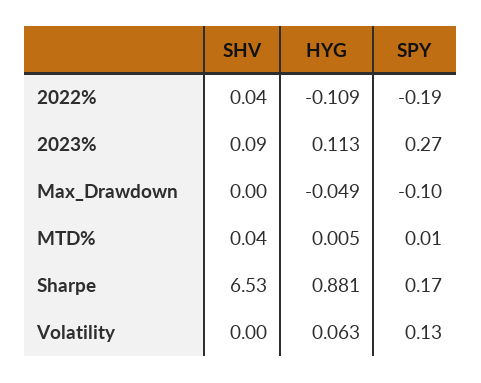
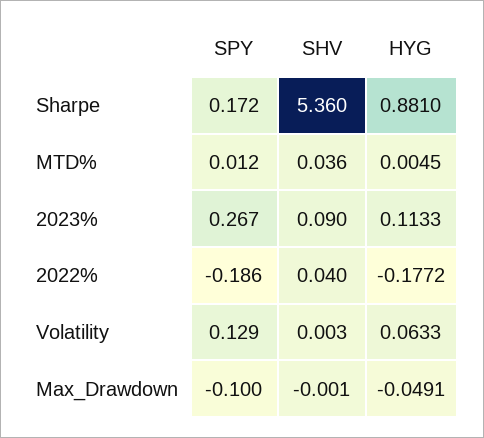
  {
    "SHV": {
      "2022%": 0.04,
      "2023%": 0.09,
      "Max_Drawdown": -0.001,
      "MTD%": 0.036,
-     "Sharpe": 6.53,
+     "Sharpe": 5.36,
      "Volatility": 0.003
    },
    "HYG": {
-     "2022%": -0.109,
+     "2022%": -0.1772,
      "2023%": 0.1133,
      "Max_Drawdown": -0.0491,
      "MTD%": 0.0045,
      "Sharpe": 0.881,
      "Volatility": 0.0633
    },
    "SPY": {
      "2022%": -0.186,
      "2023%": 0.267,
      "Max_Drawdown": -0.1,
      "MTD%": 0.012,
      "Sharpe": 0.172,
      "Volatility": 0.129
    }
  }

